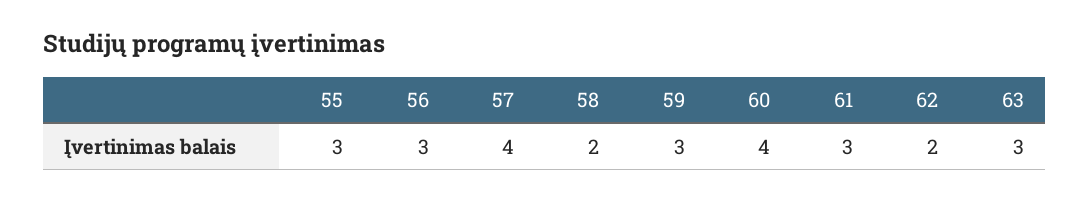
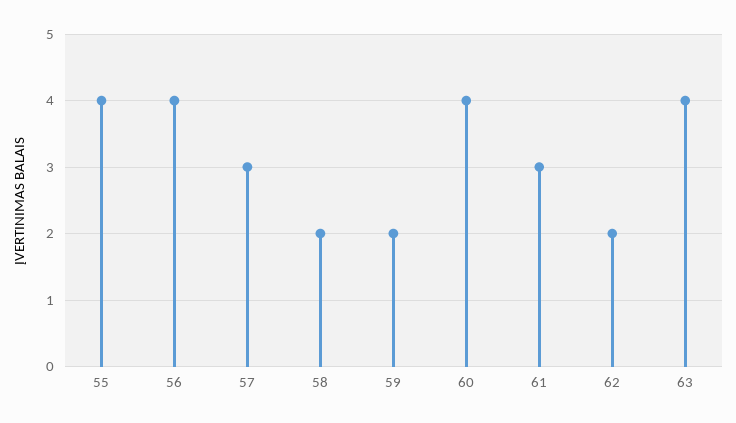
  {
-   "55": 3,
+   "55": 4,
-   "56": 3,
+   "56": 4,
-   "57": 4,
+   "57": 3,
    "58": 2,
-   "59": 3,
+   "59": 2,
    "60": 4,
    "61": 3,
    "62": 2,
-   "63": 3
+   "63": 4
  }

